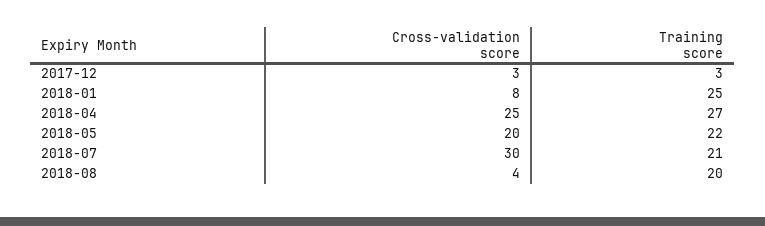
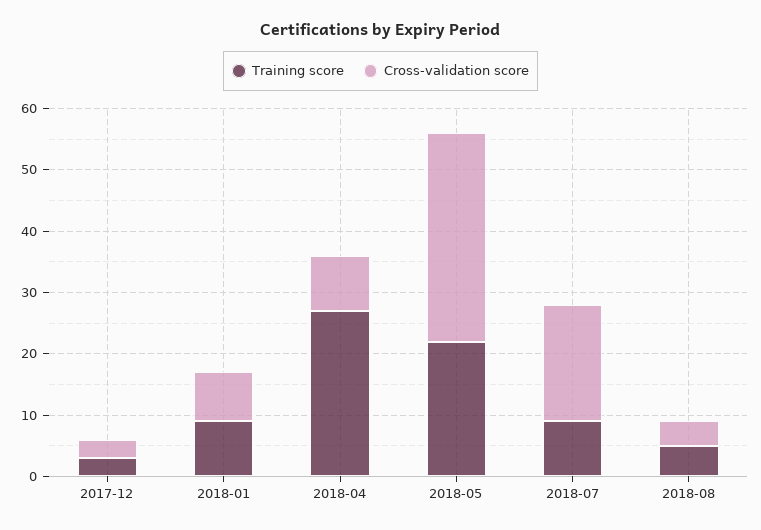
  {
    "Cross-validation score": {
      "2017-12": 3,
      "2018-01": 8,
-     "2018-04": 25,
+     "2018-04": 10,
-     "2018-05": 20,
+     "2018-05": 35,
-     "2018-07": 30,
+     "2018-07": 20,
      "2018-08": 4
    },
    "Training score": {
      "2017-12": 3,
-     "2018-01": 25,
+     "2018-01": 10,
      "2018-04": 27,
      "2018-05": 22,
-     "2018-07": 21,
+     "2018-07": 10,
-     "2018-08": 20
+     "2018-08": 5
    }
  }

